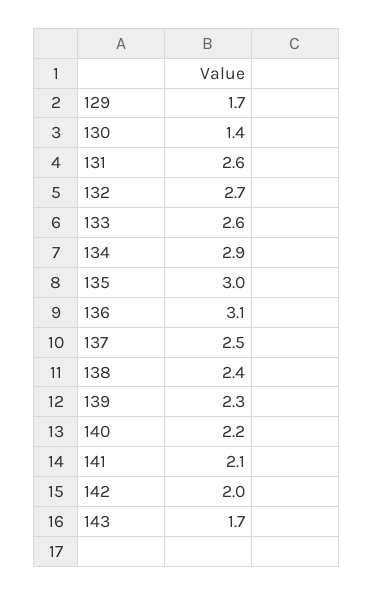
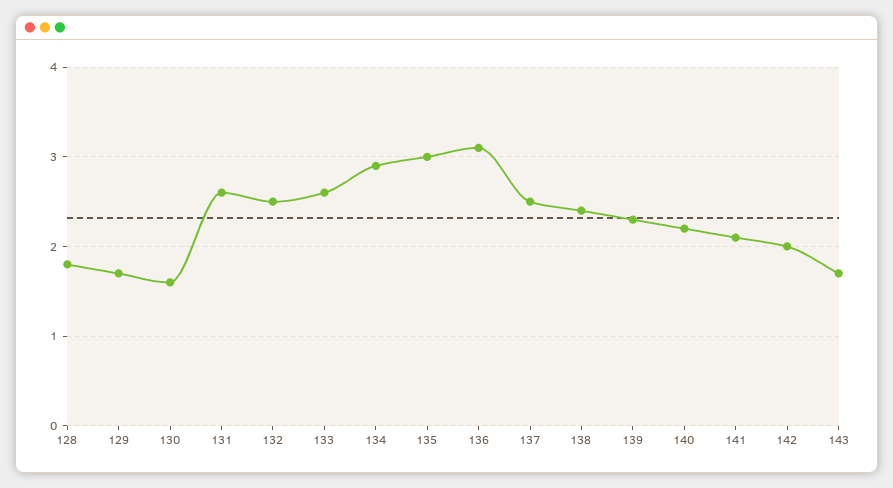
  {
    "129": 1.7,
-   "130": 1.4,
+   "130": 1.6,
    "131": 2.6,
-   "132": 2.7,
+   "132": 2.5,
    "133": 2.6,
    "134": 2.9,
    "135": 3,
    "136": 3.1,
    "137": 2.5,
    "138": 2.4,
    "139": 2.3,
    "140": 2.2,
    "141": 2.1,
    "142": 2,
-   "143": 1.7
+   "143": 1.7,
+   "128": 1.8
  }

